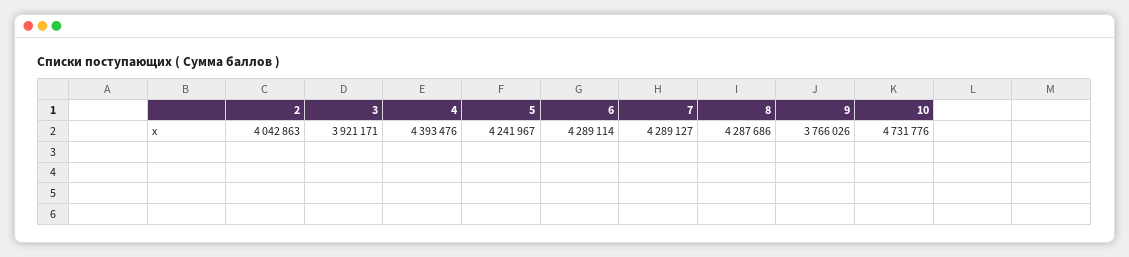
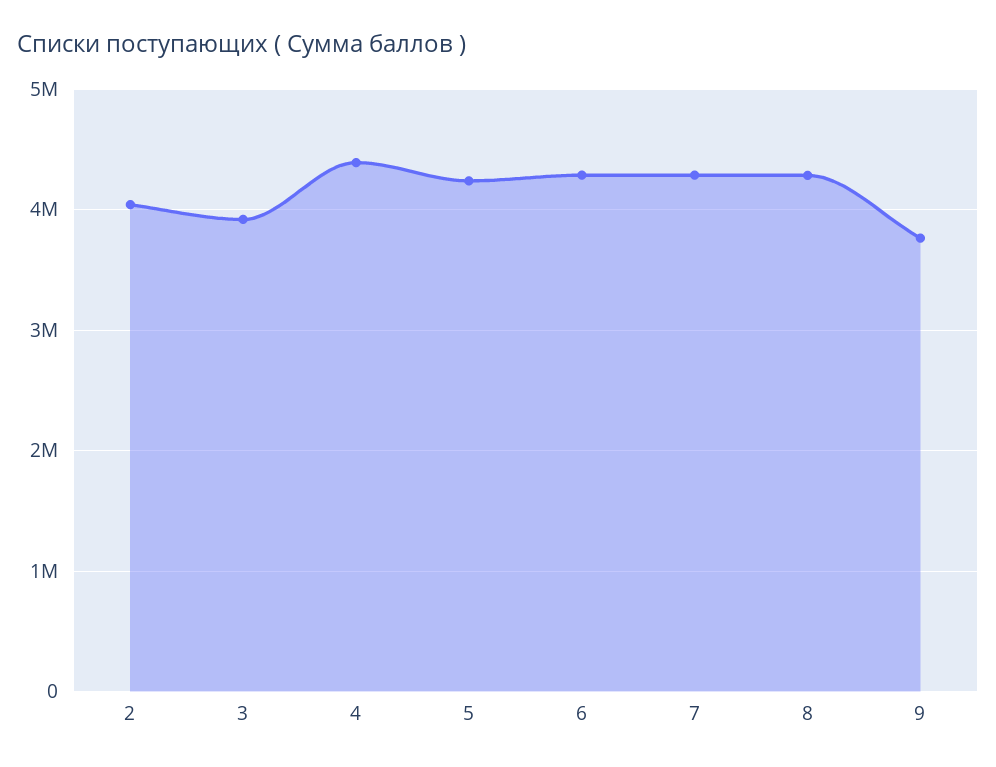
  {
    "2": 4042863,
    "3": 3921171,
    "4": 4393476,
    "5": 4241967,
    "6": 4289114,
    "7": 4289127,
    "8": 4287686,
-   "9": 3766026,
+   "9": 3766026
-   "10": 4731776
  }

